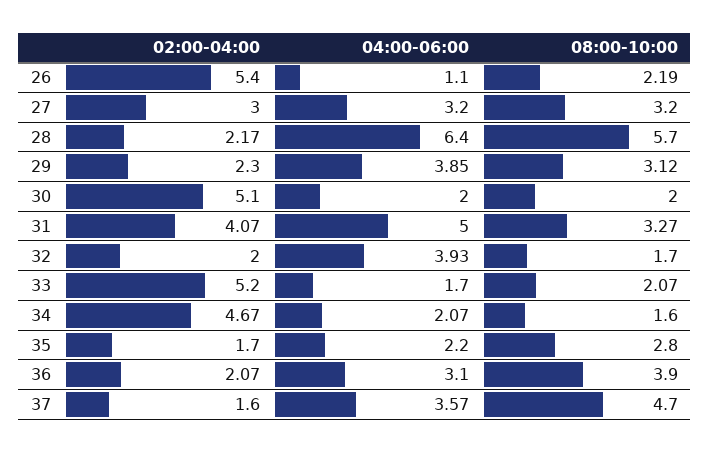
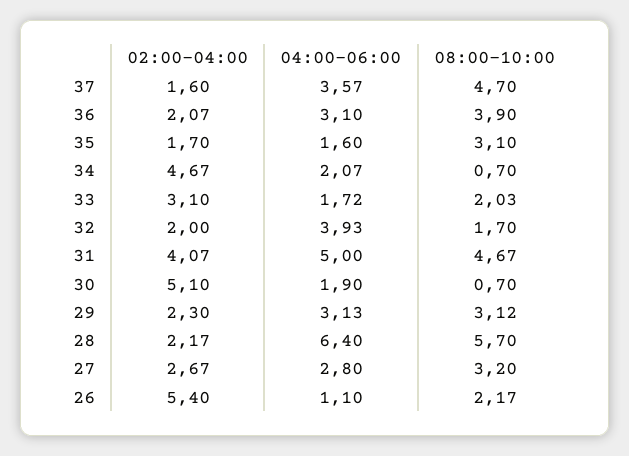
  {
    "02:00-04:00": {
      "26": 5.4,
-     "27": 3,
+     "27": 2.67,
      "28": 2.17,
      "29": 2.3,
      "30": 5.1,
      "31": 4.07,
      "32": 2,
-     "33": 5.2,
+     "33": 3.1,
      "34": 4.67,
      "35": 1.7,
      "36": 2.07,
      "37": 1.6
    },
    "04:00-06:00": {
      "26": 1.1,
-     "27": 3.2,
+     "27": 2.8,
      "28": 6.4,
-     "29": 3.85,
+     "29": 3.13,
-     "30": 2,
+     "30": 1.9,
      "31": 5,
      "32": 3.93,
-     "33": 1.7,
+     "33": 1.72,
      "34": 2.07,
-     "35": 2.2,
+     "35": 1.6,
      "36": 3.1,
      "37": 3.57
    },
    "08:00-10:00": {
-     "26": 2.19,
+     "26": 2.17,
      "27": 3.2,
      "28": 5.7,
      "29": 3.12,
-     "30": 2,
+     "30": 0.7,
-     "31": 3.27,
+     "31": 4.67,
      "32": 1.7,
-     "33": 2.07,
+     "33": 2.03,
-     "34": 1.6,
+     "34": 0.7,
-     "35": 2.8,
+     "35": 3.1,
      "36": 3.9,
      "37": 4.7
    }
  }

